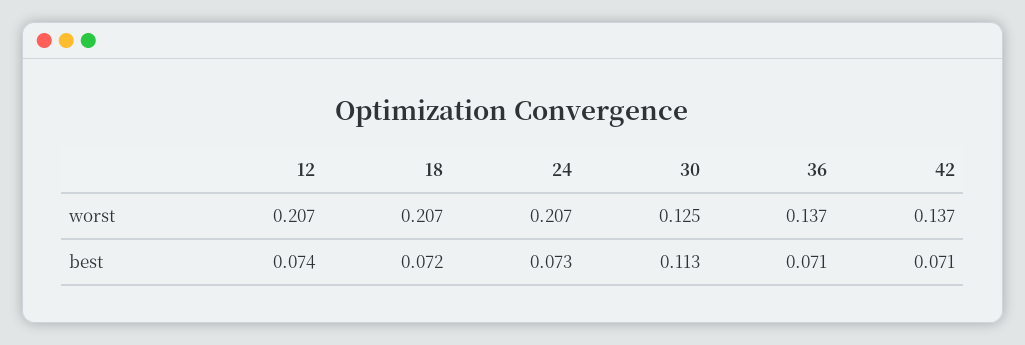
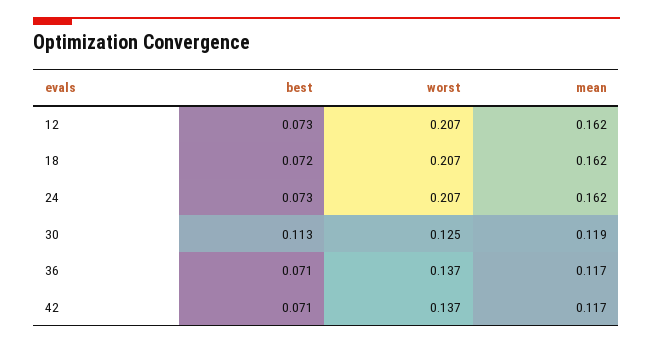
  {
    "12": {
      "worst": 0.207,
-     "best": 0.074
+     "best": 0.073,
+     "mean": 0.162
    },
    "18": {
      "worst": 0.207,
-     "best": 0.072
+     "best": 0.072,
+     "mean": 0.162
    },
    "24": {
      "worst": 0.207,
-     "best": 0.073
+     "best": 0.073,
+     "mean": 0.162
    },
    "30": {
      "worst": 0.125,
-     "best": 0.113
+     "best": 0.113,
+     "mean": 0.119
    },
    "36": {
      "worst": 0.137,
-     "best": 0.071
+     "best": 0.071,
+     "mean": 0.117
    },
    "42": {
      "worst": 0.137,
-     "best": 0.071
+     "best": 0.071,
+     "mean": 0.117
    }
  }

